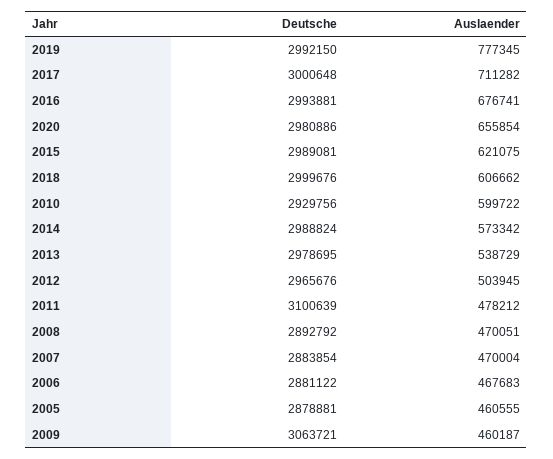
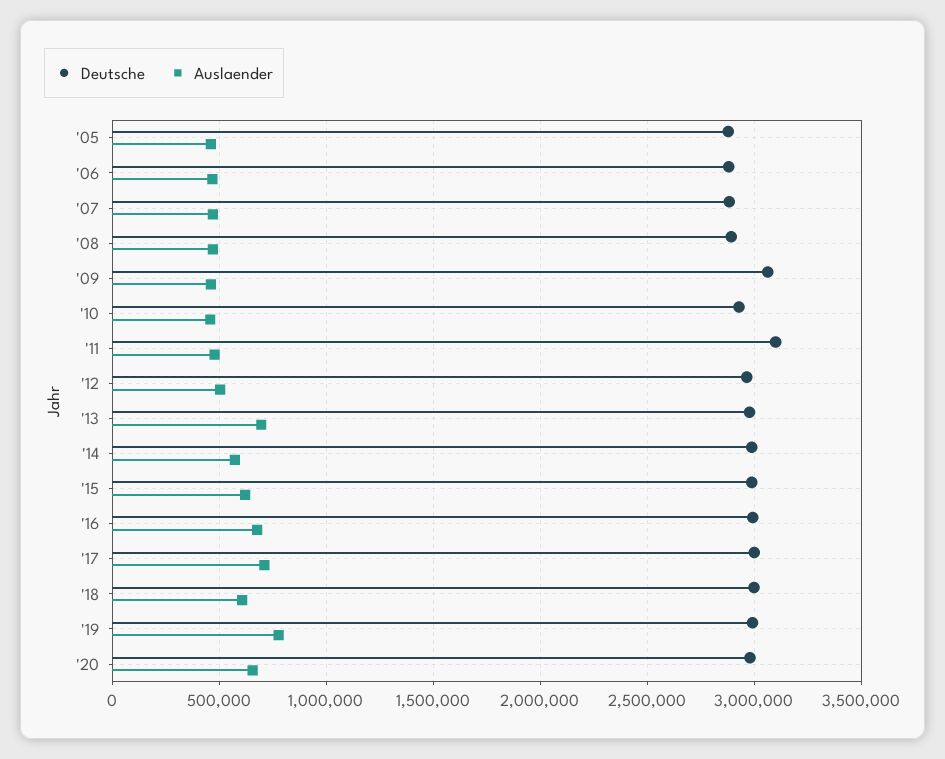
  {
    "Deutsche": {
      "2019": 2992150,
      "2017": 3000648,
      "2016": 2993881,
      "2020": 2980886,
      "2015": 2989081,
      "2018": 2999676,
      "2010": 2929756,
      "2014": 2988824,
      "2013": 2978695,
      "2012": 2965676,
      "2011": 3100639,
      "2008": 2892792,
      "2007": 2883854,
      "2006": 2881122,
      "2005": 2878881,
      "2009": 3063721
    },
    "Auslaender": {
      "2019": 777345,
      "2017": 711282,
      "2016": 676741,
      "2020": 655854,
      "2015": 621075,
      "2018": 606662,
-     "2010": 599722,
+     "2010": 450000,
      "2014": 573342,
-     "2013": 538729,
+     "2013": 700000,
      "2012": 503945,
      "2011": 478212,
      "2008": 470051,
      "2007": 470004,
      "2006": 467683,
      "2005": 460555,
      "2009": 460187
    }
  }

